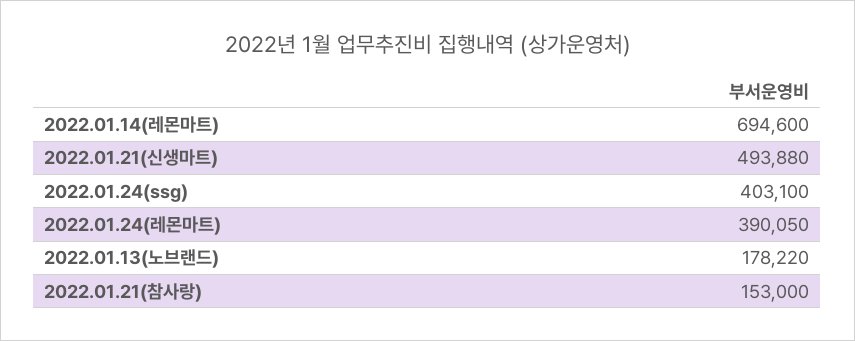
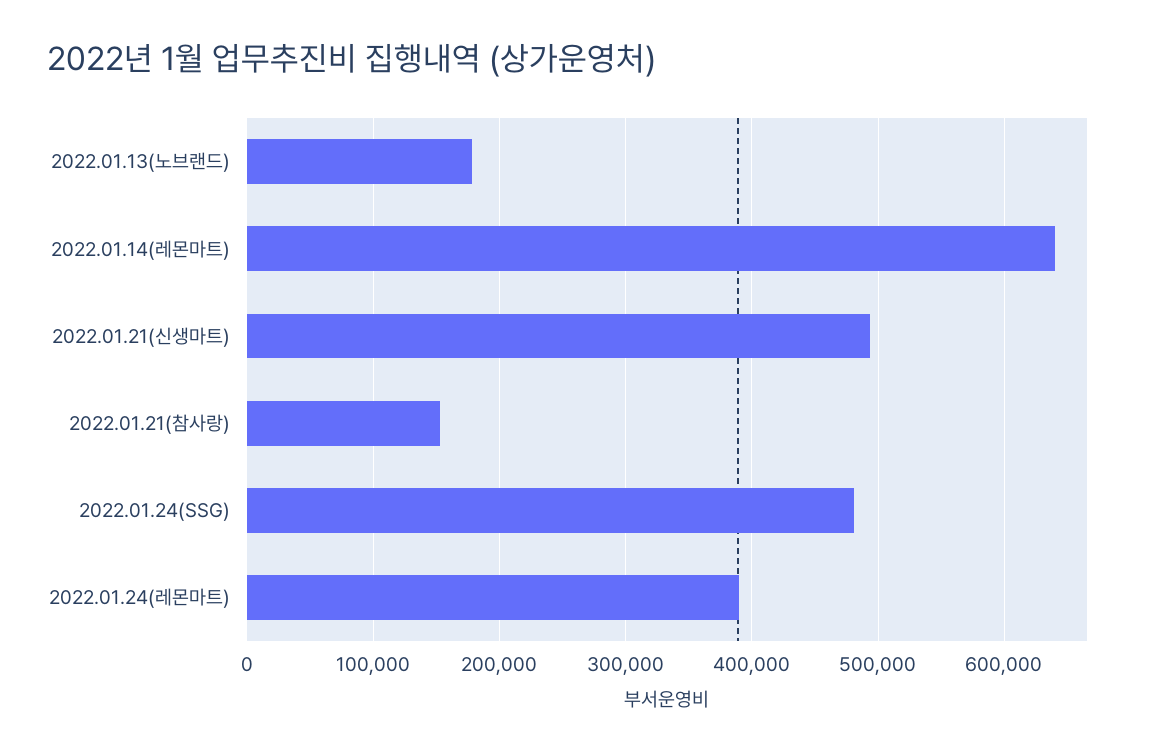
  {
-   "2022.01.14(레몬마트)": 694600,
+   "2022.01.14(레몬마트)": 640000,
    "2022.01.21(신생마트)": 493880,
-   "2022.01.24(ssg)": 403100,
+   "2022.01.24(ssg)": 480000,
    "2022.01.24(레몬마트)": 390050,
    "2022.01.13(노브랜드)": 178220,
    "2022.01.21(참사랑)": 153000
  }

